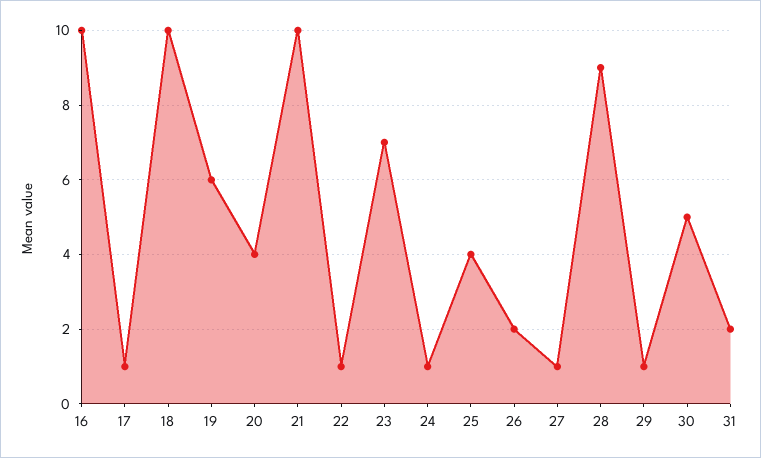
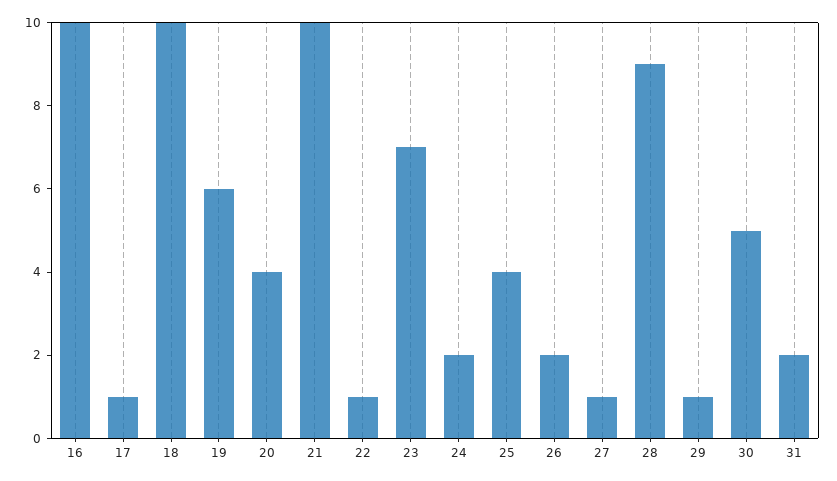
  {
    "16": 10,
    "17": 1,
    "18": 10,
    "19": 6,
    "20": 4,
    "21": 10,
    "22": 1,
    "23": 7,
-   "24": 1,
+   "24": 2,
    "25": 4,
    "26": 2,
    "27": 1,
    "28": 9,
    "29": 1,
    "30": 5,
    "31": 2
  }

